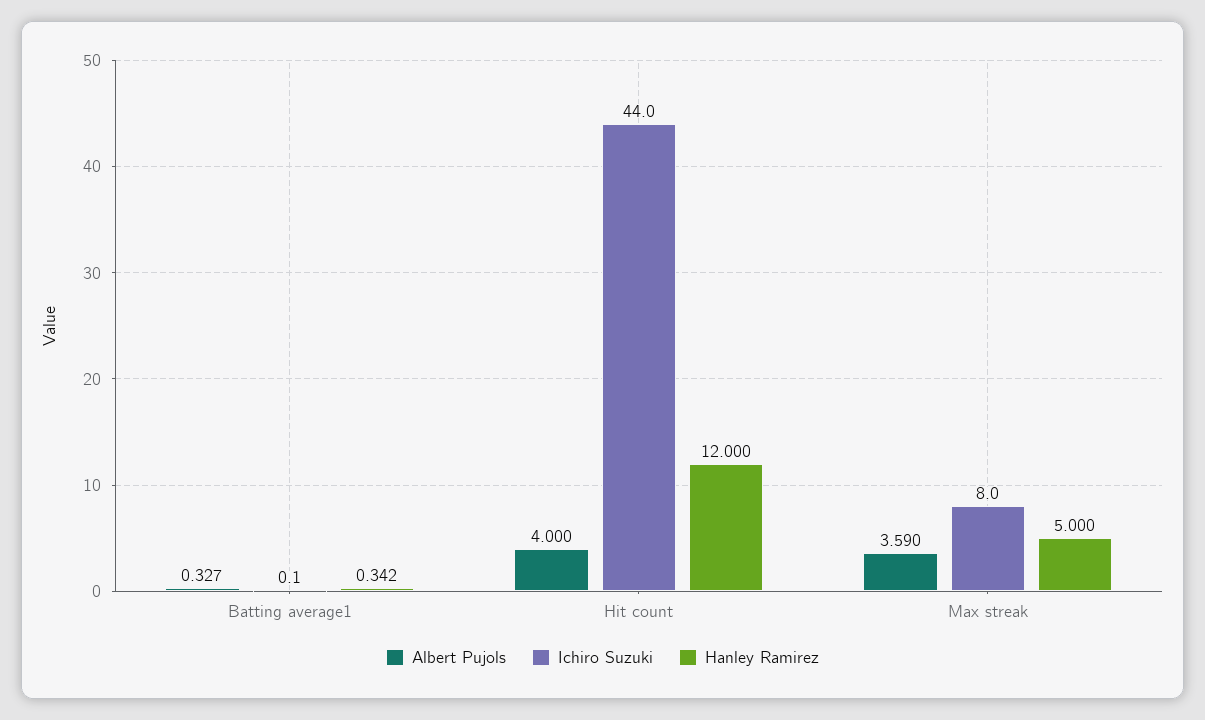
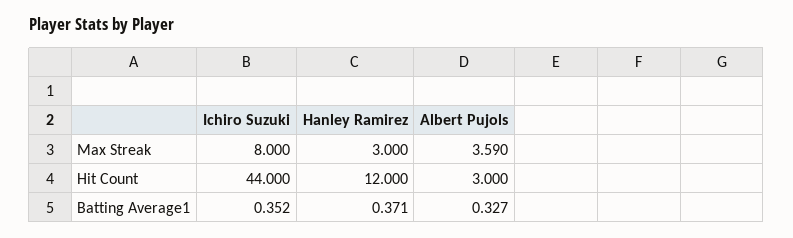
  {
    "Albert Pujols": {
      "Batting average1": 0.327,
-     "Hit count": 4,
+     "Hit count": 3,
      "Max streak": 3.59
    },
    "Ichiro Suzuki": {
-     "Batting average1": 0.1,
+     "Batting average1": 0.352,
      "Hit count": 44,
      "Max streak": 8
    },
    "Hanley Ramirez": {
-     "Batting average1": 0.342,
+     "Batting average1": 0.371,
      "Hit count": 12,
-     "Max streak": 5
+     "Max streak": 3
    }
  }

